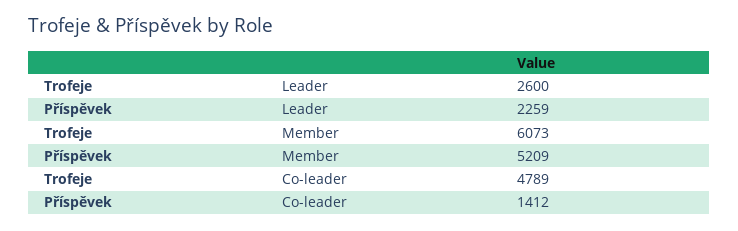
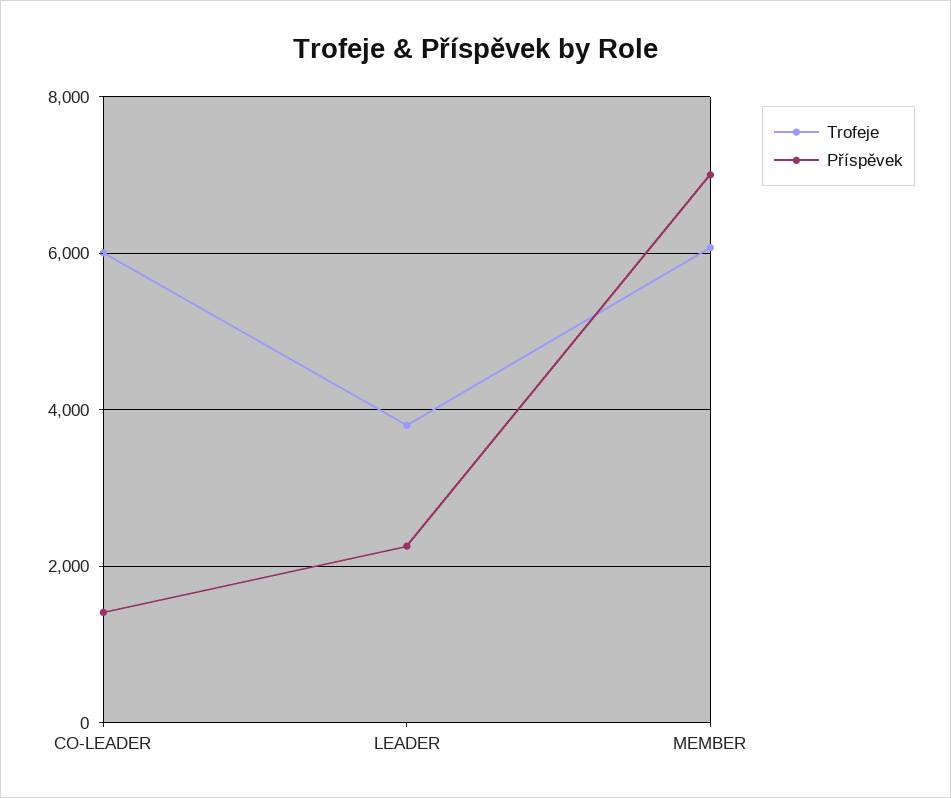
  {
    "Trofeje": {
-     "Leader": 2600,
+     "Leader": 3800,
      "Member": 6073,
-     "Co-leader": 4789
+     "Co-leader": 6000
    },
    "Příspěvek": {
      "Leader": 2259,
-     "Member": 5209,
+     "Member": 7000,
      "Co-leader": 1412
    }
  }

